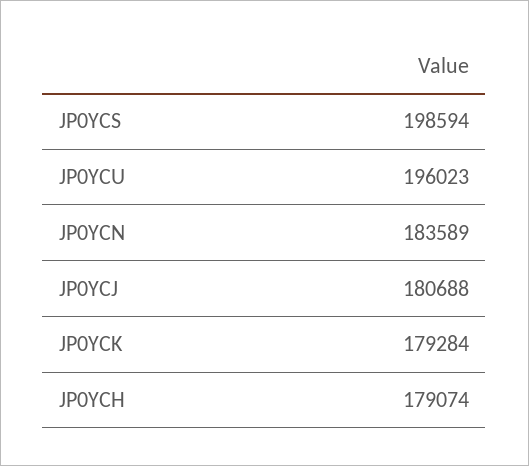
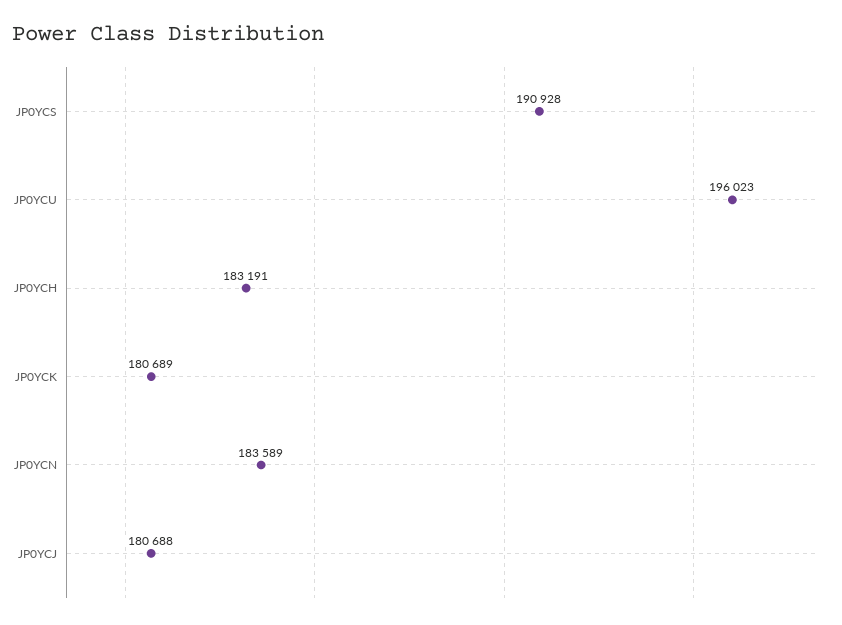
  {
-   "JP0YCS": 198594,
+   "JP0YCS": 190928,
    "JP0YCU": 196023,
    "JP0YCN": 183589,
    "JP0YCJ": 180688,
-   "JP0YCK": 179284,
+   "JP0YCK": 180689,
-   "JP0YCH": 179074
+   "JP0YCH": 183191
  }

